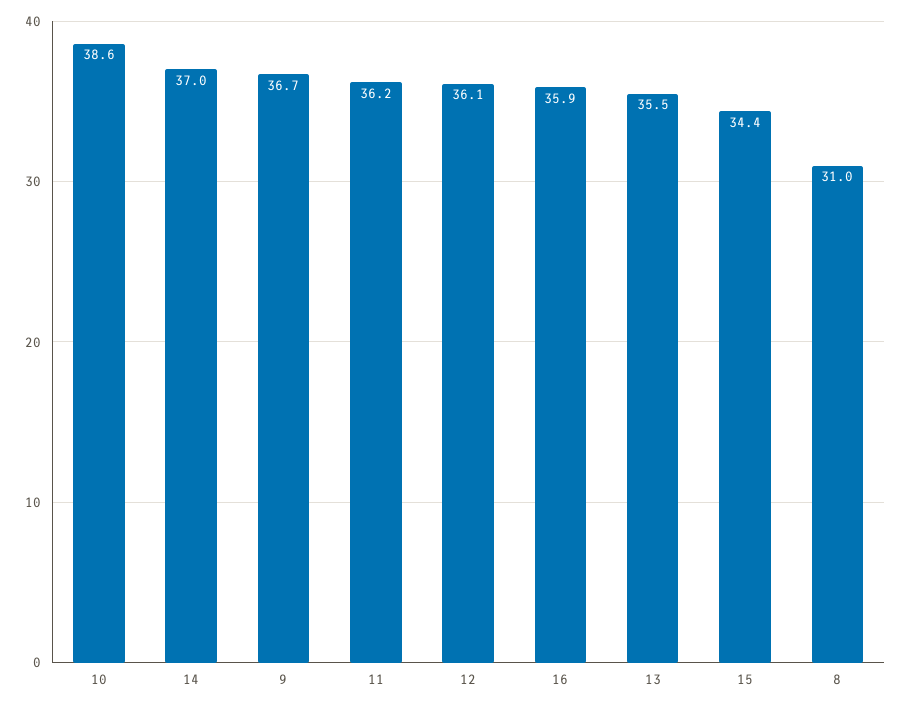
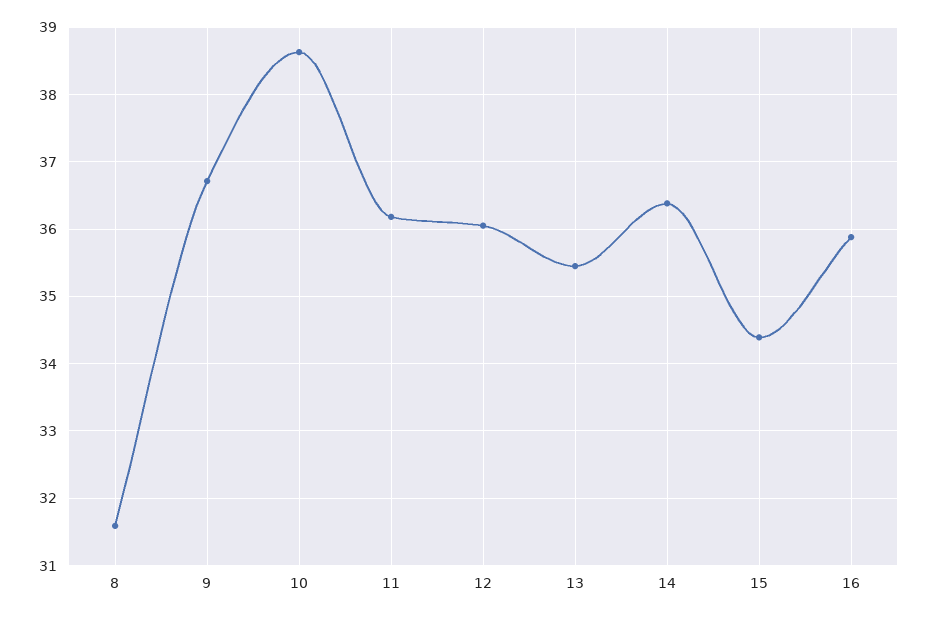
  {
    "10": 38.6,
-   "14": 37,
+   "14": 36.4,
    "9": 36.7,
    "11": 36.2,
    "12": 36.1,
    "16": 35.9,
    "13": 35.5,
    "15": 34.4,
-   "8": 31
+   "8": 31.6
  }

